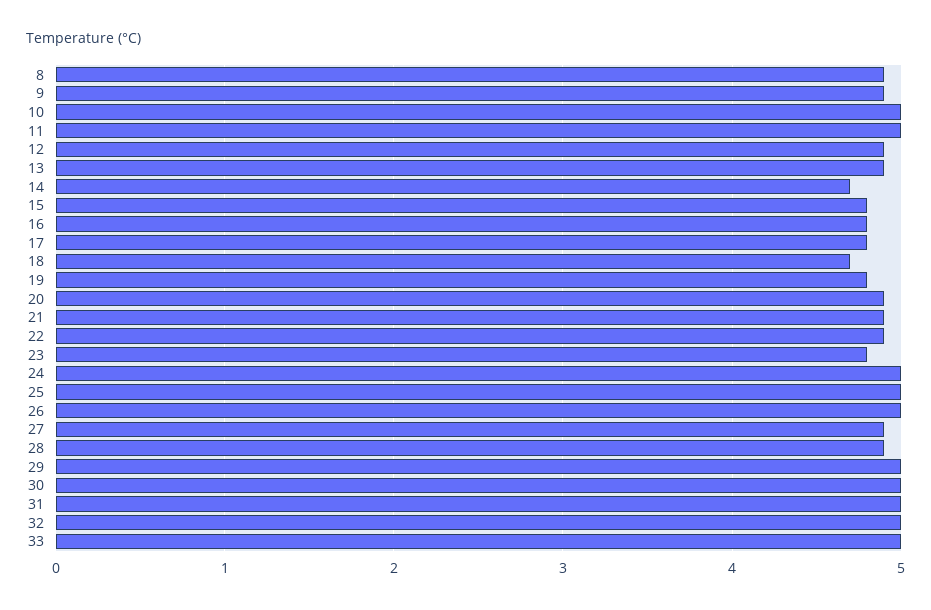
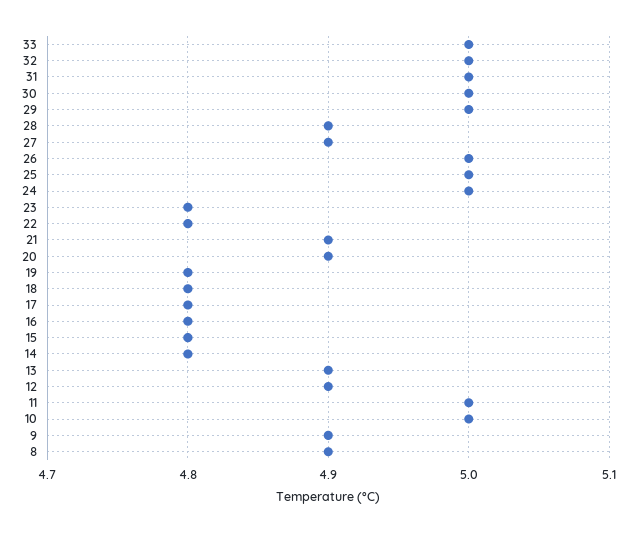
  {
    "8": 4.9,
    "9": 4.9,
    "10": 5,
    "11": 5,
    "12": 4.9,
    "13": 4.9,
-   "14": 4.7,
+   "14": 4.8,
    "15": 4.8,
    "16": 4.8,
    "17": 4.8,
-   "18": 4.7,
+   "18": 4.8,
    "19": 4.8,
    "20": 4.9,
    "21": 4.9,
-   "22": 4.9,
+   "22": 4.8,
    "23": 4.8,
    "24": 5,
    "25": 5,
    "26": 5,
    "27": 4.9,
    "28": 4.9,
    "29": 5,
    "30": 5,
    "31": 5,
    "32": 5,
    "33": 5
  }

